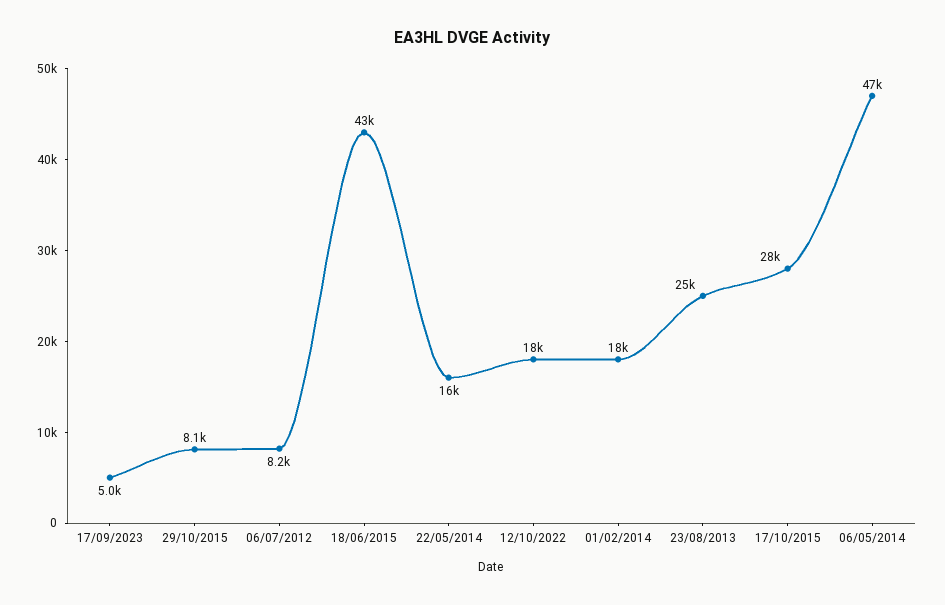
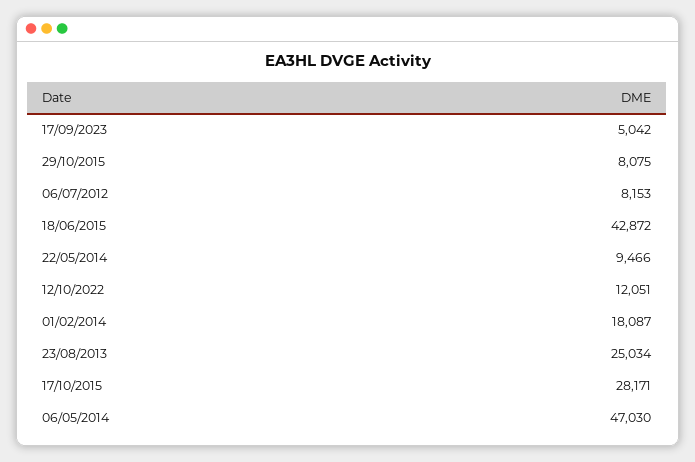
  {
    "17/09/2023": 5042,
    "29/10/2015": 8075,
    "06/07/2012": 8153,
    "18/06/2015": 42872,
-   "22/05/2014": 16000,
+   "22/05/2014": 9466,
-   "12/10/2022": 18000,
+   "12/10/2022": 12051,
    "01/02/2014": 18087,
    "23/08/2013": 25034,
    "17/10/2015": 28171,
    "06/05/2014": 47030
  }

